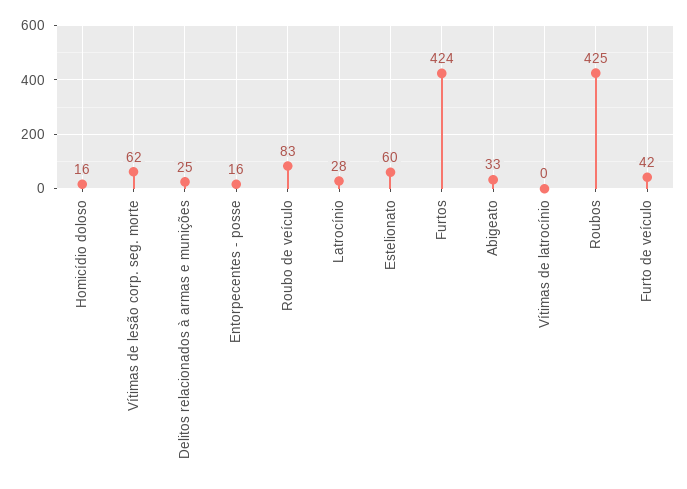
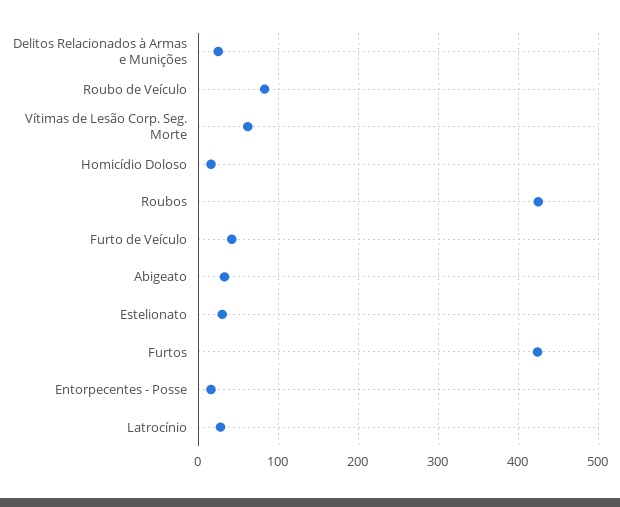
  {
    "Homicídio doloso": 16,
    "Vítimas de lesão corp. seg. morte": 62,
    "Delitos relacionados à armas e munições": 25,
    "Entorpecentes - posse": 16,
    "Roubo de veículo": 83,
    "Latrocínio": 28,
-   "Estelionato": 60,
+   "Estelionato": 30,
    "Furtos": 424,
    "Abigeato": 33,
-   "Vítimas de latrocínio": 0,
    "Roubos": 425,
    "Furto de veículo": 42
  }

